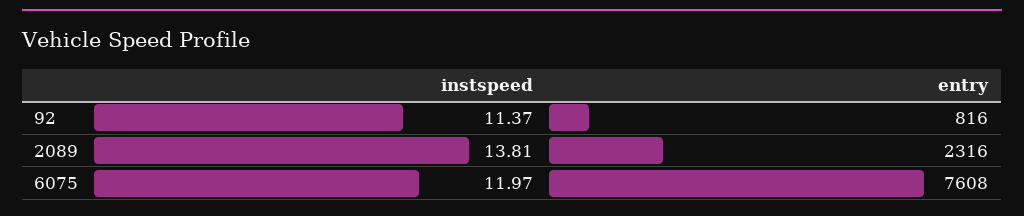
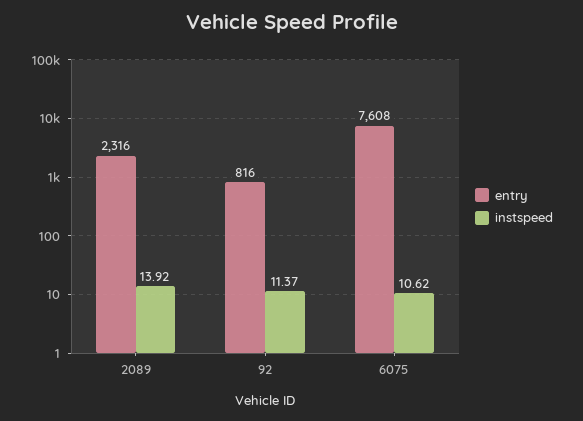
  {
    "instspeed": {
      "92": 11.37,
-     "2089": 13.81,
+     "2089": 13.92,
-     "6075": 11.97
+     "6075": 10.62
    },
    "entry": {
      "92": 816,
      "2089": 2316,
      "6075": 7608
    }
  }

